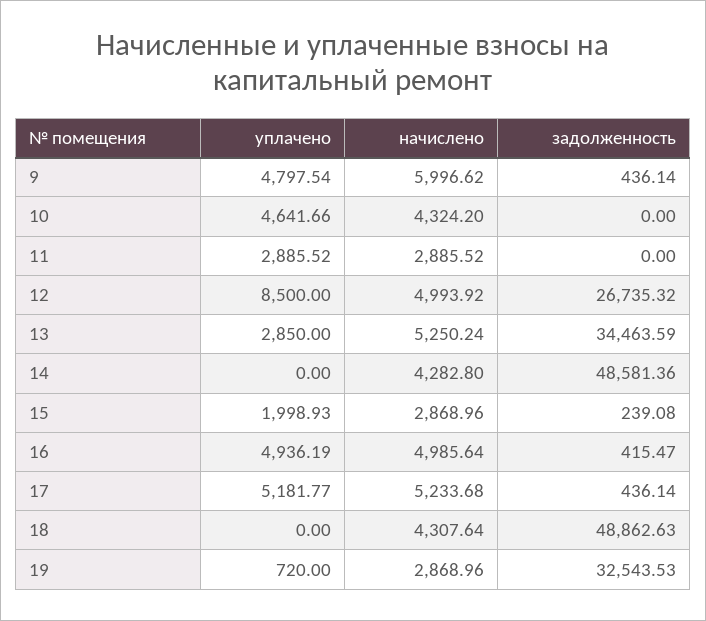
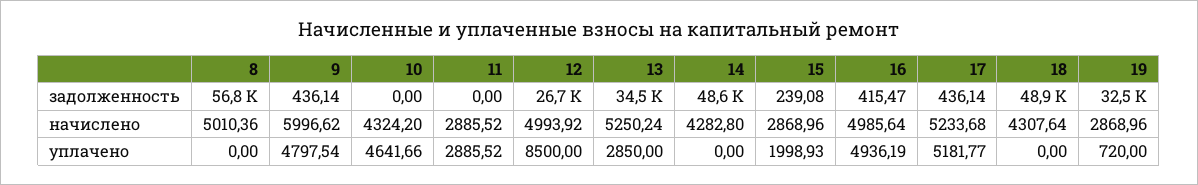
  {
    "уплачено": {
      "9": 4797.54,
      "10": 4641.66,
      "11": 2885.52,
      "12": 8500,
      "13": 2850,
      "14": 0,
      "15": 1998.93,
      "16": 4936.19,
      "17": 5181.77,
      "18": 0,
-     "19": 720
+     "19": 720,
+     "8": 0
    },
    "начислено": {
      "9": 5996.62,
      "10": 4324.2,
      "11": 2885.52,
      "12": 4993.92,
      "13": 5250.24,
      "14": 4282.8,
      "15": 2868.96,
      "16": 4985.64,
      "17": 5233.68,
      "18": 4307.64,
-     "19": 2868.96
+     "19": 2868.96,
+     "8": 5010.36
    },
    "задолженность": {
      "9": 436.14,
      "10": 0,
      "11": 0,
      "12": 26735.32,
      "13": 34463.59,
      "14": 48581.36,
      "15": 239.08,
      "16": 415.47,
      "17": 436.14,
      "18": 48862.63,
-     "19": 32543.53
+     "19": 32543.53,
+     "8": 56800
    }
  }

